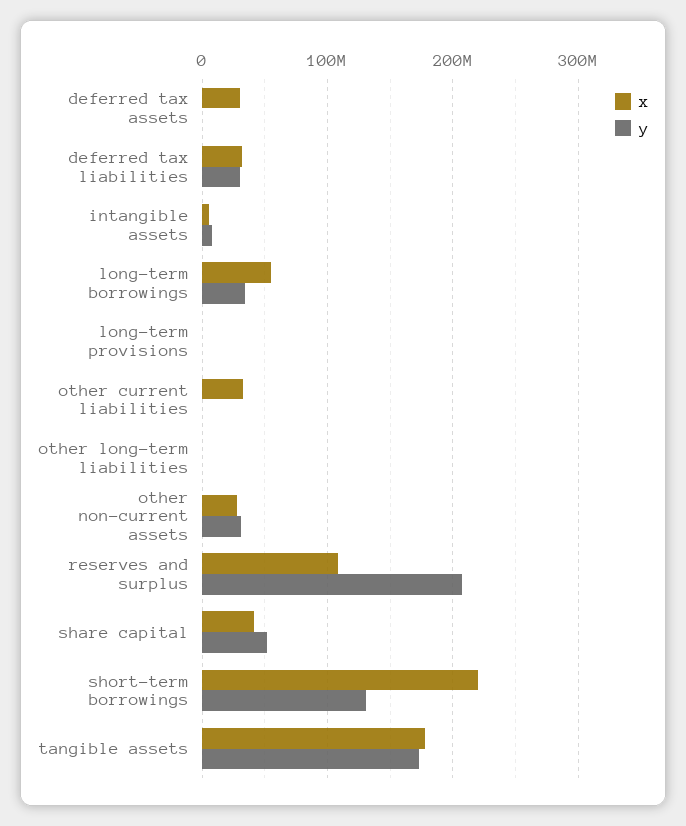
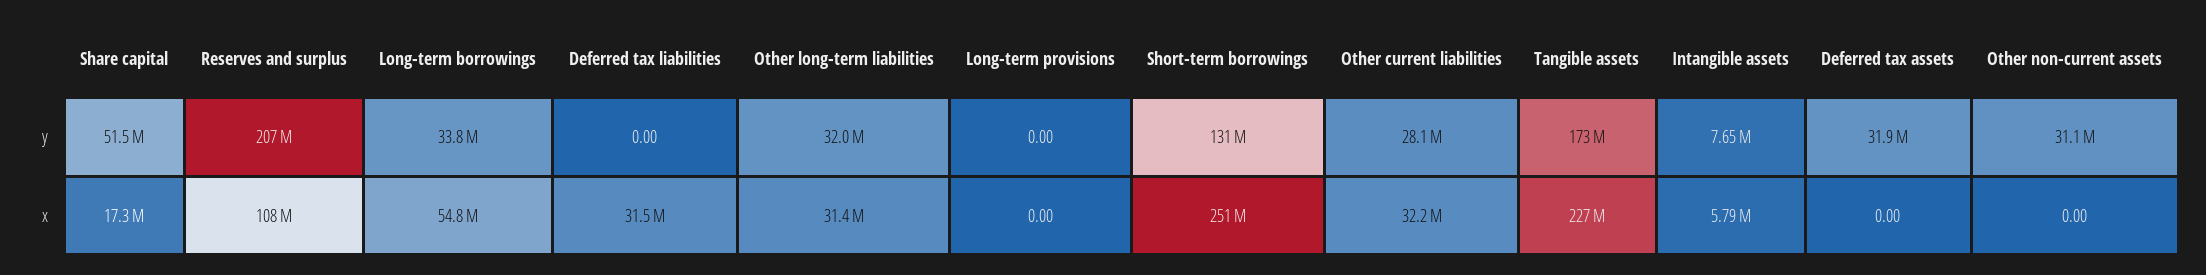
  {
    "x": {
-     "deferred tax assets": 30000000,
+     "deferred tax assets": 0,
      "deferred tax liabilities": 31500000,
      "intangible assets": 5790000,
      "long-term borrowings": 54800000,
      "long-term provisions": 0,
      "other current liabilities": 32200000,
-     "other long-term liabilities": 0,
+     "other long-term liabilities": 31400000,
-     "other non-current assets": 30000000,
+     "other non-current assets": 0,
      "reserves and surplus": 108000000,
-     "share capital": 40000000,
+     "share capital": 17300000,
-     "short-term borrowings": 220000000,
+     "short-term borrowings": 251000000,
-     "tangible assets": 180000000
+     "tangible assets": 227000000
    },
    "y": {
-     "deferred tax assets": 0,
+     "deferred tax assets": 31900000,
-     "deferred tax liabilities": 30000000,
+     "deferred tax liabilities": 0,
      "intangible assets": 7650000,
      "long-term borrowings": 33800000,
      "long-term provisions": 0,
-     "other current liabilities": 0,
+     "other current liabilities": 28100000,
-     "other long-term liabilities": 0,
+     "other long-term liabilities": 32000000,
      "other non-current assets": 31100000,
      "reserves and surplus": 207000000,
      "share capital": 51500000,
      "short-term borrowings": 131000000,
      "tangible assets": 173000000
    }
  }

